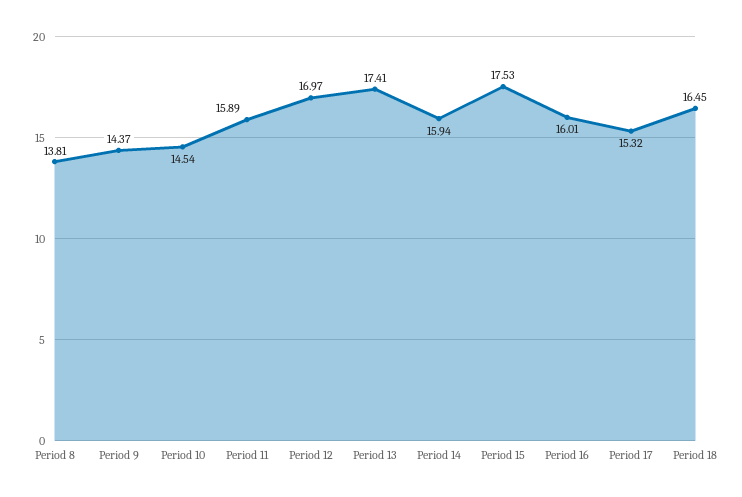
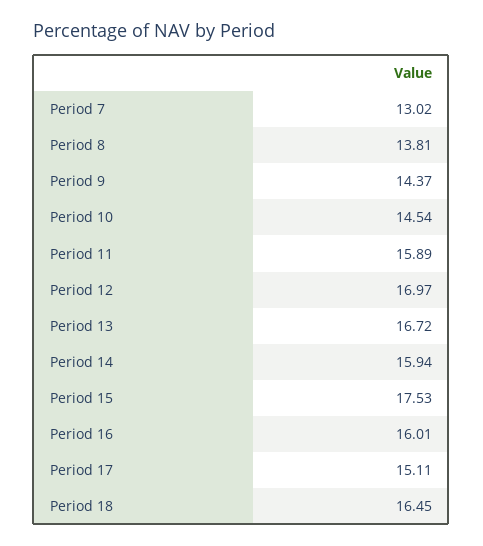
  {
    "Period 8": 13.81,
    "Period 9": 14.37,
    "Period 10": 14.54,
    "Period 11": 15.89,
    "Period 12": 16.97,
-   "Period 13": 17.41,
+   "Period 13": 16.72,
    "Period 14": 15.94,
    "Period 15": 17.53,
    "Period 16": 16.01,
-   "Period 17": 15.32,
+   "Period 17": 15.11,
-   "Period 18": 16.45
+   "Period 18": 16.45,
+   "Period 7": 13.02
  }

